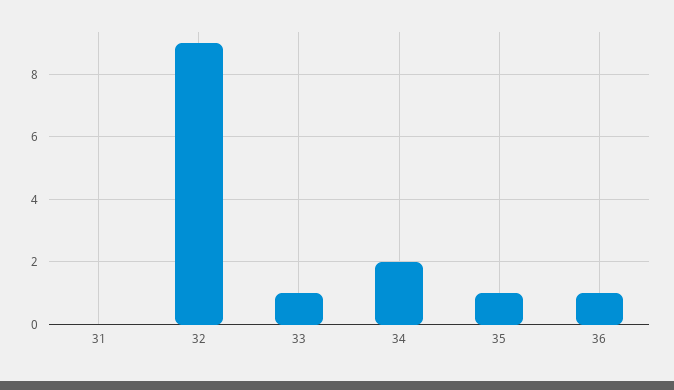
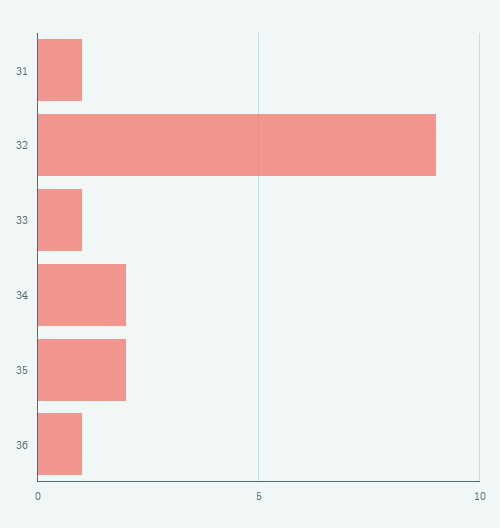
  {
-   "31": 0,
+   "31": 1,
    "32": 9,
    "33": 1,
    "34": 2,
-   "35": 1,
+   "35": 2,
    "36": 1
  }

